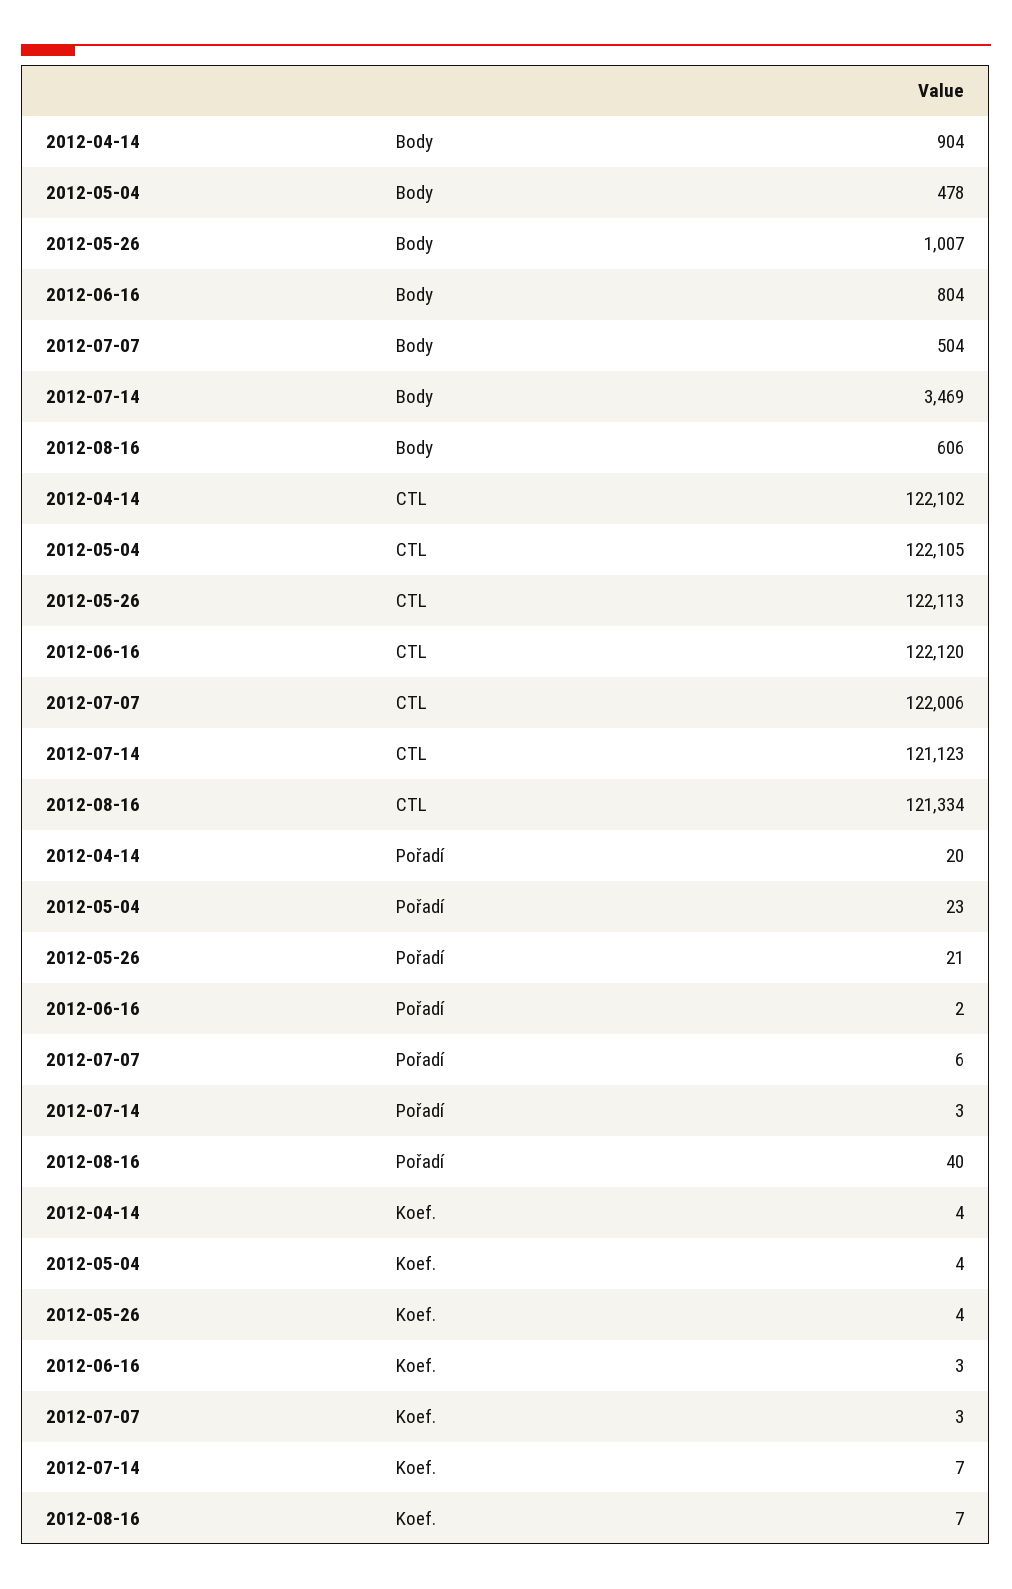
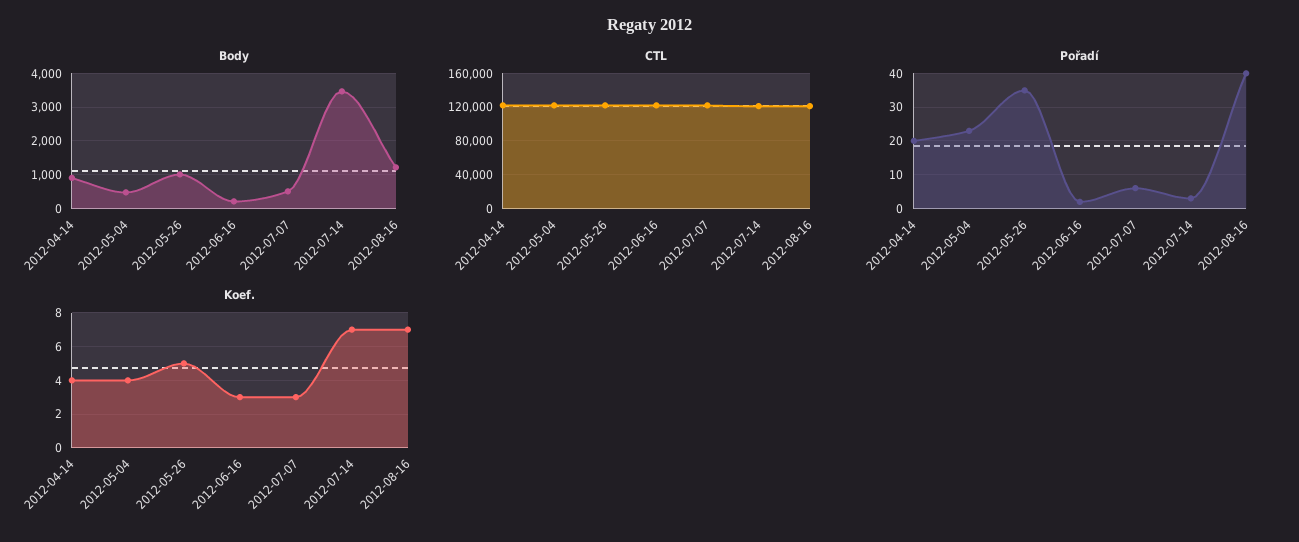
  {
    "Body": {
      "2012-04-14": 904,
      "2012-05-04": 478,
      "2012-05-26": 1007,
-     "2012-06-16": 804,
+     "2012-06-16": 200,
      "2012-07-07": 504,
      "2012-07-14": 3469,
-     "2012-08-16": 606
+     "2012-08-16": 1200
    },
    "CTL": {
      "2012-04-14": 122102,
      "2012-05-04": 122105,
      "2012-05-26": 122113,
      "2012-06-16": 122120,
      "2012-07-07": 122006,
      "2012-07-14": 121123,
      "2012-08-16": 121334
    },
    "Pořadí": {
      "2012-04-14": 20,
      "2012-05-04": 23,
-     "2012-05-26": 21,
+     "2012-05-26": 35,
      "2012-06-16": 2,
      "2012-07-07": 6,
      "2012-07-14": 3,
      "2012-08-16": 40
    },
    "Koef.": {
      "2012-04-14": 4,
      "2012-05-04": 4,
-     "2012-05-26": 4,
+     "2012-05-26": 5,
      "2012-06-16": 3,
      "2012-07-07": 3,
      "2012-07-14": 7,
      "2012-08-16": 7
    }
  }

